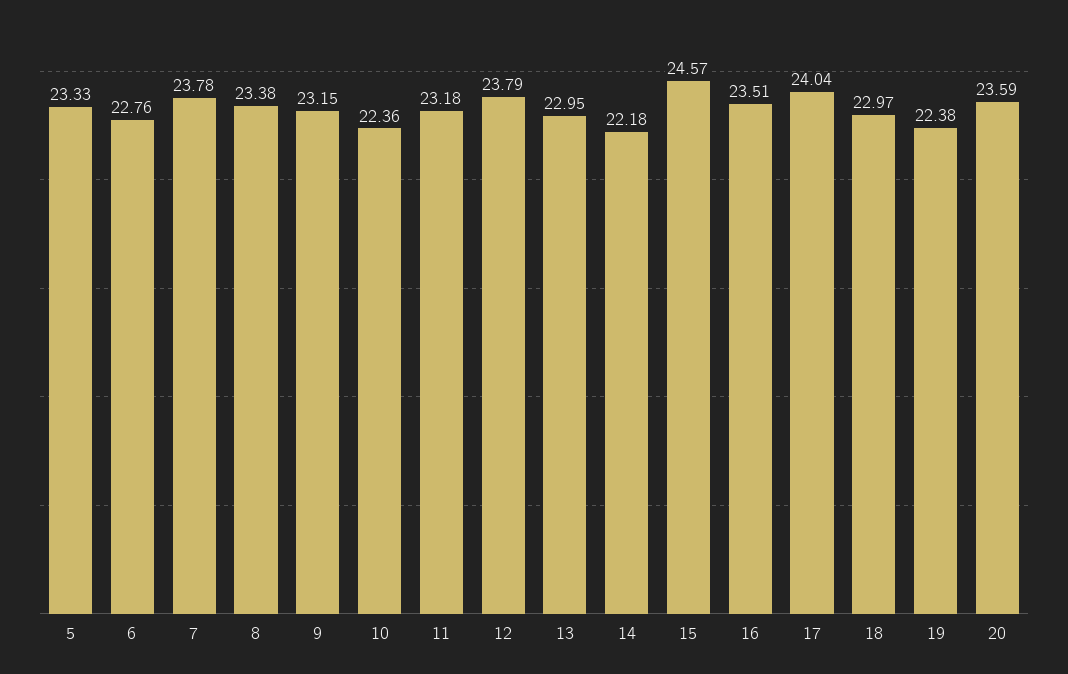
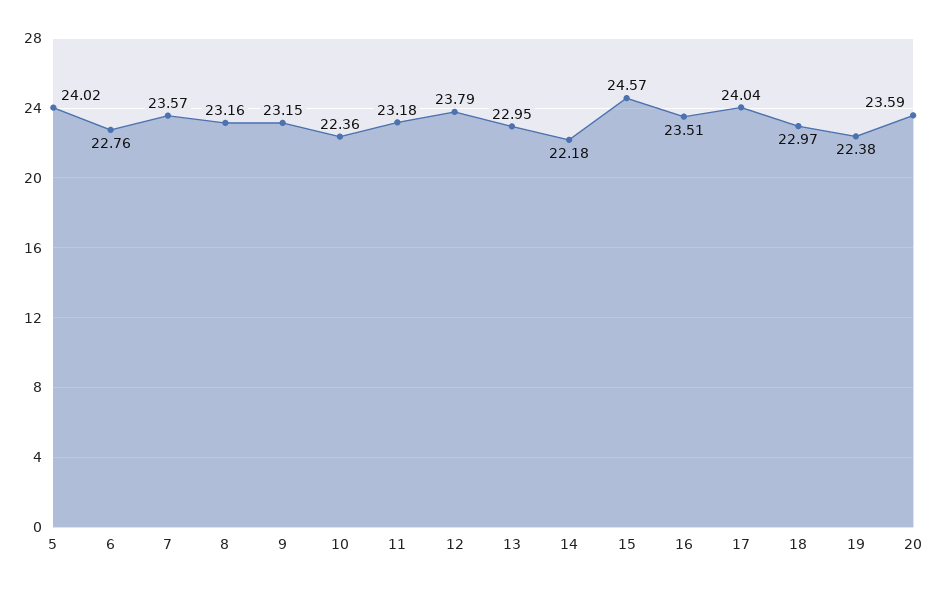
  {
-   "5": 23.33,
+   "5": 24.02,
    "6": 22.76,
-   "7": 23.78,
+   "7": 23.57,
-   "8": 23.38,
+   "8": 23.16,
    "9": 23.15,
    "10": 22.36,
    "11": 23.18,
    "12": 23.79,
    "13": 22.95,
    "14": 22.18,
    "15": 24.57,
    "16": 23.51,
    "17": 24.04,
    "18": 22.97,
    "19": 22.38,
    "20": 23.59
  }

